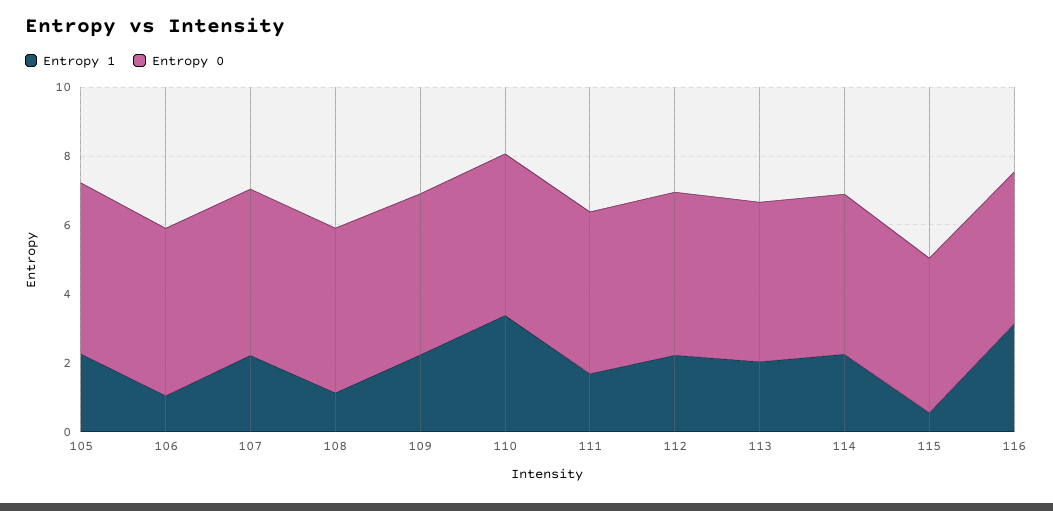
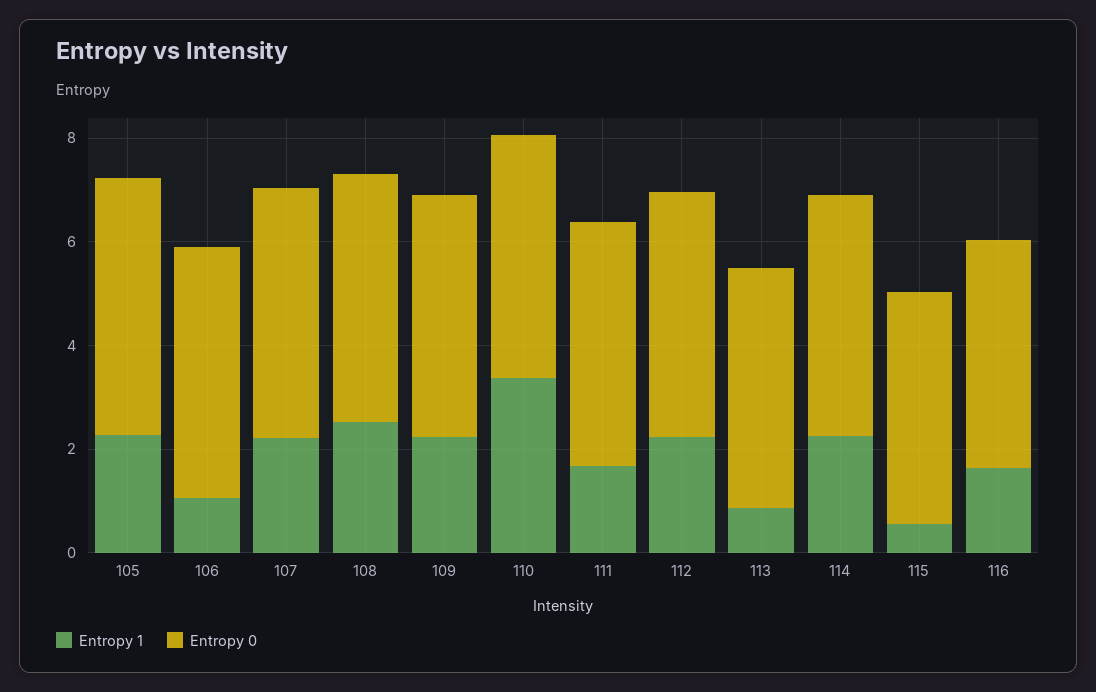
  {
    "Entropy 1": {
      "105": 2.5,
      "106": 1,
      "107": 2,
-     "108": 1,
+     "108": 2.5,
      "109": 2,
      "110": 3.5,
      "111": 1.5,
      "112": 2,
-     "113": 2,
+     "113": 1,
      "114": 2.5,
      "115": 0.5,
-     "116": 3
+     "116": 1.5
    },
    "Entropy 0": {
      "105": 5,
      "106": 5,
      "107": 5,
      "108": 5,
      "109": 4.5,
      "110": 4.5,
      "111": 4.5,
      "112": 4.5,
      "113": 4.5,
      "114": 4.5,
      "115": 4.5,
      "116": 4.5
    }
  }

